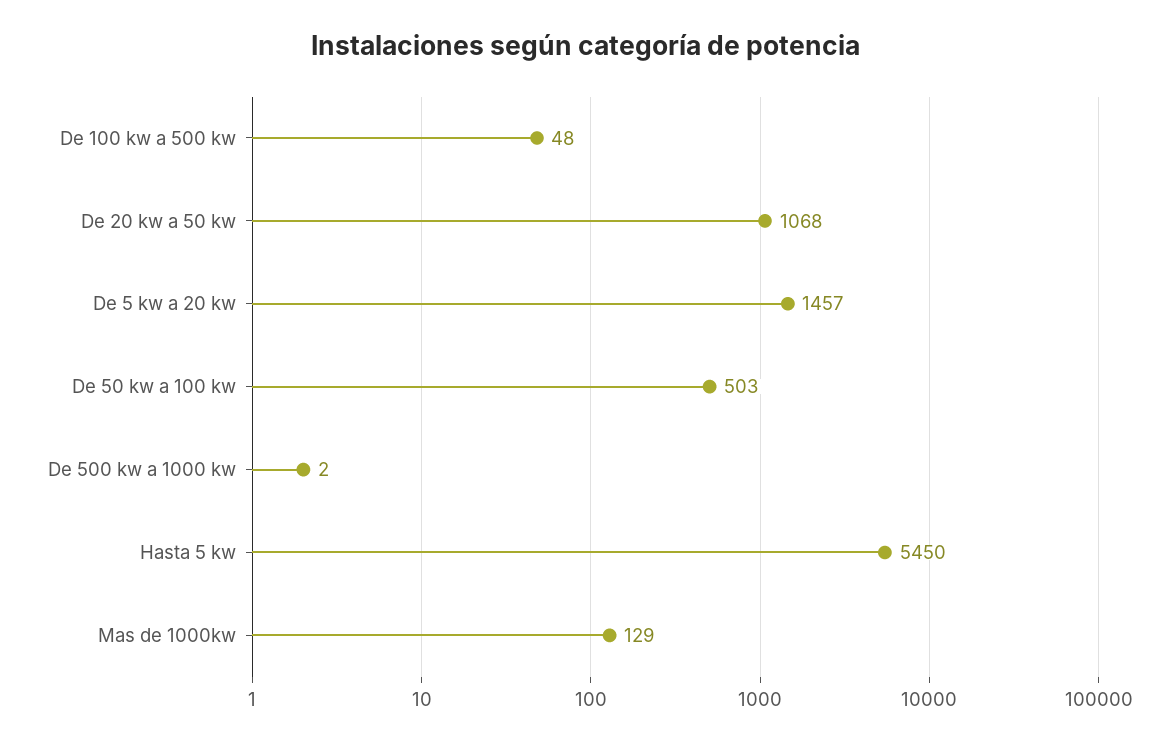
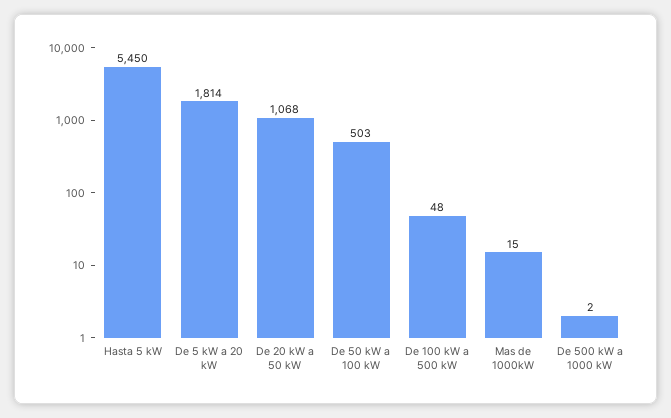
  {
    "De 100 kw a 500 kw": 48,
    "De 20 kw a 50 kw": 1068,
-   "De 5 kw a 20 kw": 1457,
+   "De 5 kw a 20 kw": 1814,
    "De 50 kw a 100 kw": 503,
    "De 500 kw a 1000 kw": 2,
    "Hasta 5 kw": 5450,
-   "Mas de 1000kw": 129
+   "Mas de 1000kw": 15
  }

